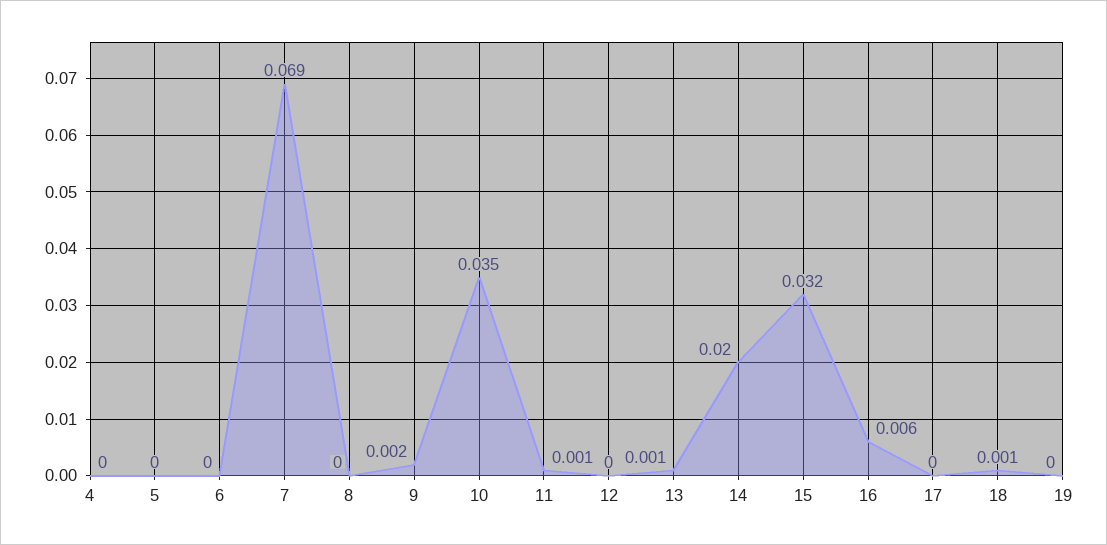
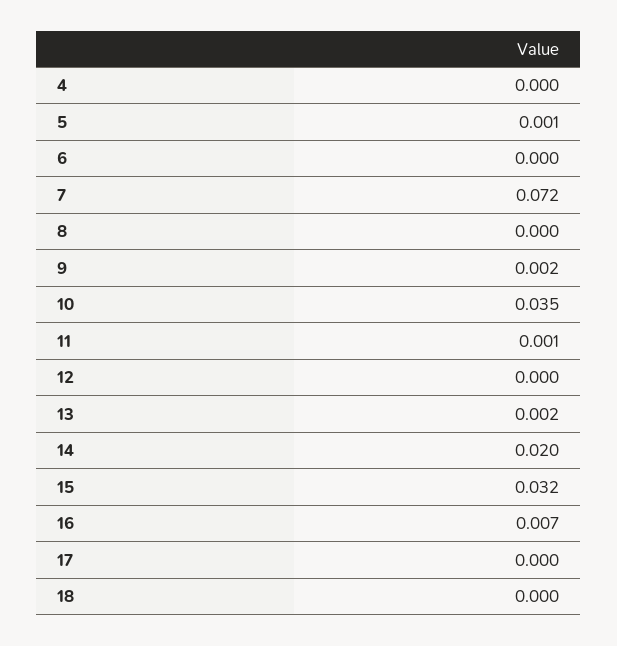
  {
    "4": 0,
-   "5": 0,
+   "5": 0.001,
    "6": 0,
-   "7": 0.069,
+   "7": 0.072,
    "8": 0,
    "9": 0.002,
    "10": 0.035,
    "11": 0.001,
    "12": 0,
-   "13": 0.001,
+   "13": 0.002,
    "14": 0.02,
    "15": 0.032,
-   "16": 0.006,
+   "16": 0.007,
    "17": 0,
-   "18": 0.001,
+   "18": 0
-   "19": 0
  }

